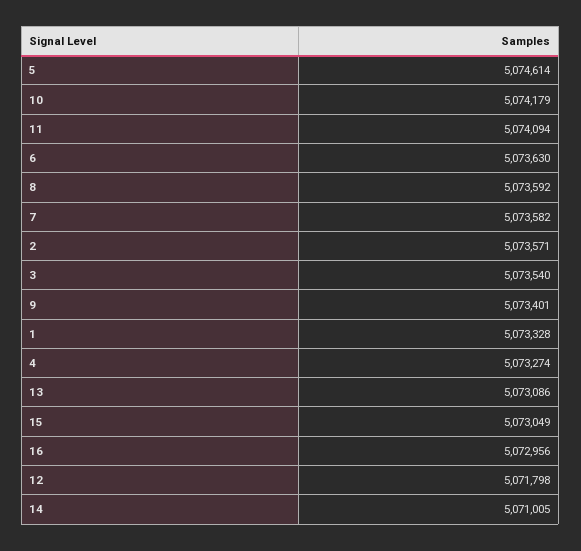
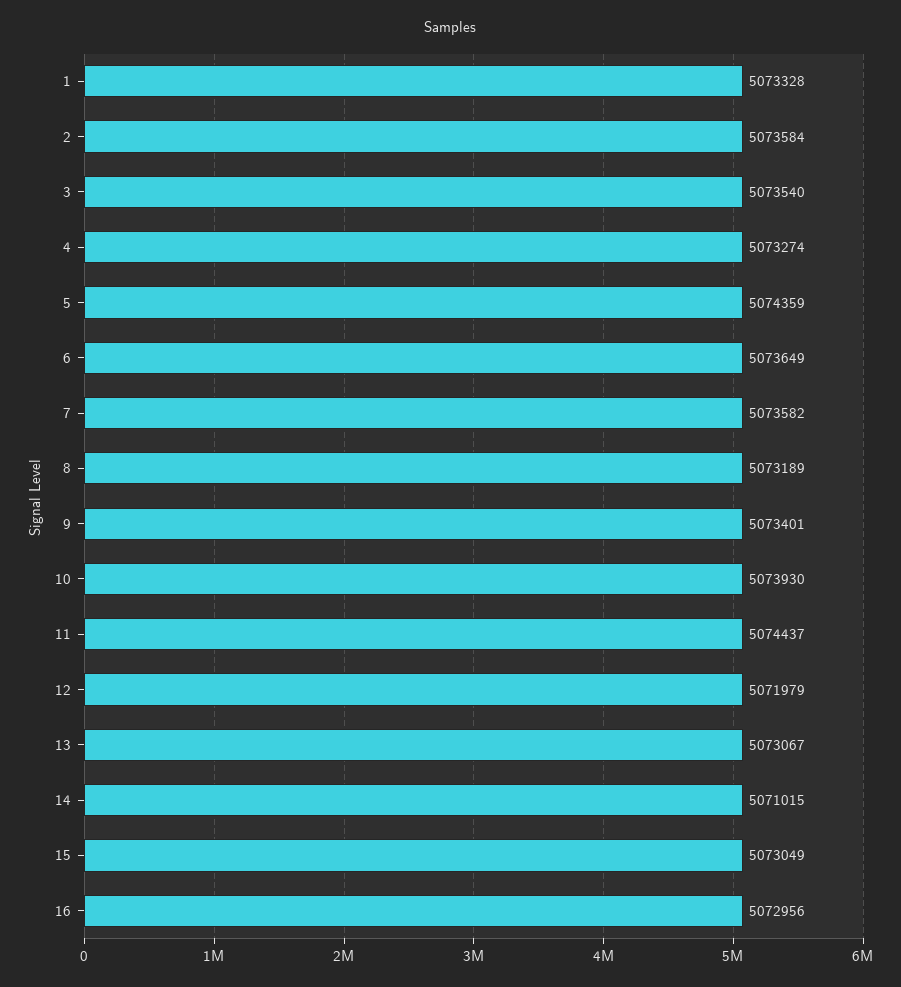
  {
-   "5": 5074614,
+   "5": 5074359,
-   "10": 5074179,
+   "10": 5073930,
-   "11": 5074094,
+   "11": 5074437,
-   "6": 5073630,
+   "6": 5073649,
-   "8": 5073592,
+   "8": 5073189,
    "7": 5073582,
-   "2": 5073571,
+   "2": 5073584,
    "3": 5073540,
    "9": 5073401,
    "1": 5073328,
    "4": 5073274,
-   "13": 5073086,
+   "13": 5073067,
    "15": 5073049,
    "16": 5072956,
-   "12": 5071798,
+   "12": 5071979,
-   "14": 5071005
+   "14": 5071015
  }

